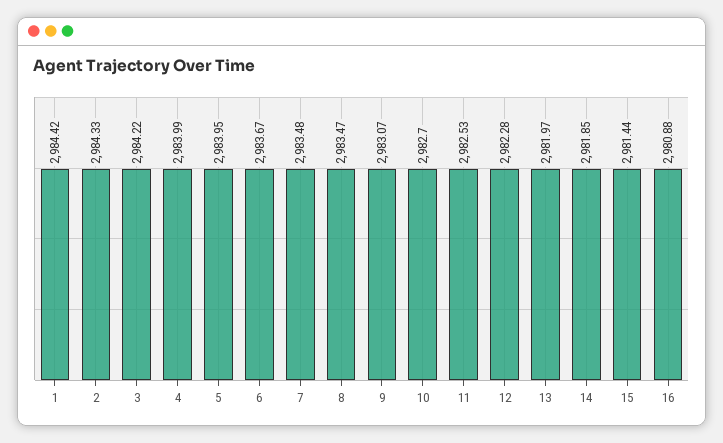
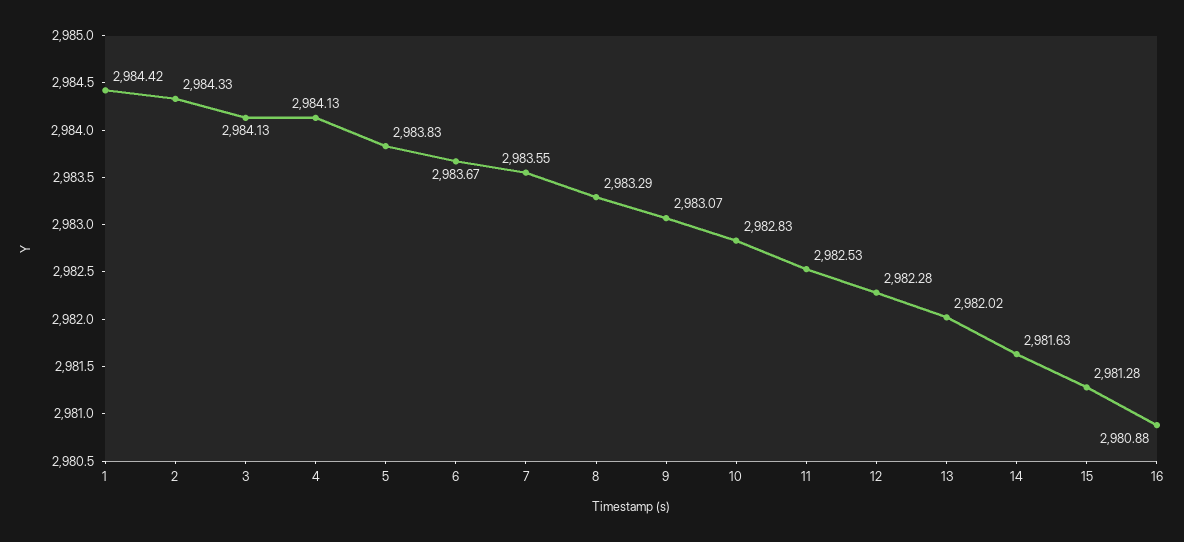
  {
    "1": 2984.42,
    "2": 2984.33,
-   "3": 2984.22,
+   "3": 2984.13,
-   "4": 2983.99,
+   "4": 2984.13,
-   "5": 2983.95,
+   "5": 2983.83,
    "6": 2983.67,
-   "7": 2983.48,
+   "7": 2983.55,
-   "8": 2983.47,
+   "8": 2983.29,
    "9": 2983.07,
-   "10": 2982.7,
+   "10": 2982.83,
    "11": 2982.53,
    "12": 2982.28,
-   "13": 2981.97,
+   "13": 2982.02,
-   "14": 2981.85,
+   "14": 2981.63,
-   "15": 2981.44,
+   "15": 2981.28,
    "16": 2980.88
  }

